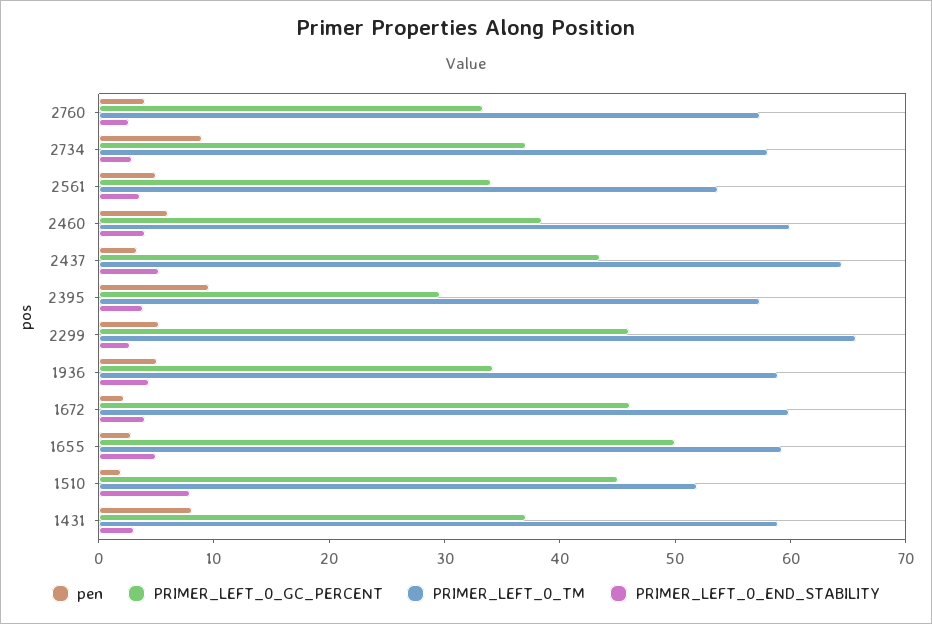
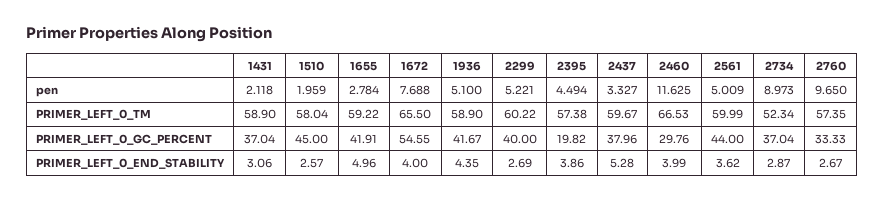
  {
    "pen": {
-     "2760": 4,
+     "2760": 9.65,
      "2734": 8.973,
      "2561": 5.009,
-     "2460": 6,
+     "2460": 11.625,
      "2437": 3.327,
-     "2395": 10,
+     "2395": 4.494,
      "2299": 5.221,
      "1936": 5.1,
-     "1672": 2,
+     "1672": 7.688,
      "1655": 2.784,
      "1510": 1.959,
-     "1431": 8
+     "1431": 2.118
    },
    "PRIMER_LEFT_0_GC_PERCENT": {
      "2760": 33.33,
      "2734": 37.04,
-     "2561": 34,
+     "2561": 44,
-     "2460": 38,
+     "2460": 29.76,
-     "2437": 44,
+     "2437": 37.96,
-     "2395": 30,
+     "2395": 19.82,
-     "2299": 46,
+     "2299": 40,
-     "1936": 34,
+     "1936": 41.67,
-     "1672": 46,
+     "1672": 54.55,
-     "1655": 50,
+     "1655": 41.91,
      "1510": 45,
      "1431": 37.04
    },
    "PRIMER_LEFT_0_TM": {
      "2760": 57.35,
-     "2734": 58,
+     "2734": 52.34,
-     "2561": 54,
+     "2561": 59.99,
-     "2460": 60,
+     "2460": 66.53,
-     "2437": 64,
+     "2437": 59.67,
      "2395": 57.38,
-     "2299": 66,
+     "2299": 60.22,
      "1936": 58.9,
-     "1672": 60,
+     "1672": 65.5,
      "1655": 59.22,
-     "1510": 52,
+     "1510": 58.04,
      "1431": 58.9
    },
    "PRIMER_LEFT_0_END_STABILITY": {
      "2760": 2.67,
      "2734": 2.87,
      "2561": 3.62,
      "2460": 3.99,
      "2437": 5.28,
      "2395": 3.86,
      "2299": 2.69,
      "1936": 4.35,
      "1672": 4,
      "1655": 4.96,
-     "1510": 8,
+     "1510": 2.57,
      "1431": 3.06
    }
  }

